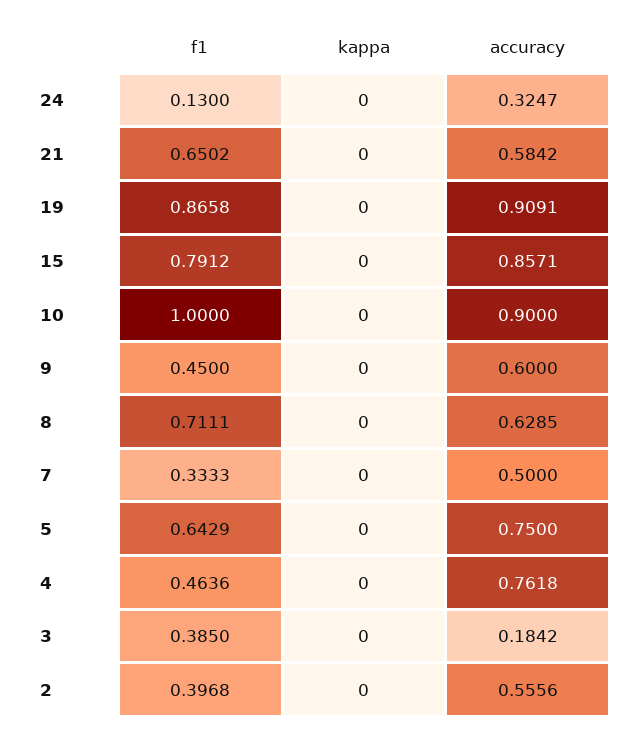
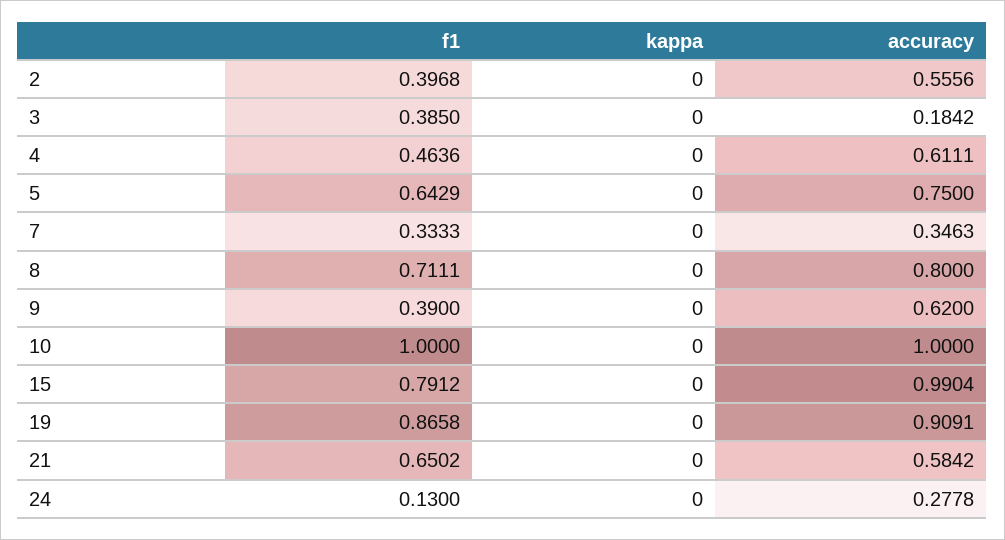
  {
    "f1": {
      "24": 0.13,
      "21": 0.6502,
      "19": 0.8658,
      "15": 0.7912,
      "10": 1,
-     "9": 0.45,
+     "9": 0.39,
      "8": 0.7111,
      "7": 0.3333,
      "5": 0.6429,
      "4": 0.4636,
      "3": 0.385,
      "2": 0.3968
    },
    "kappa": {
      "24": 0,
      "21": 0,
      "19": 0,
      "15": 0,
      "10": 0,
      "9": 0,
      "8": 0,
      "7": 0,
      "5": 0,
      "4": 0,
      "3": 0,
      "2": 0
    },
    "accuracy": {
-     "24": 0.3247,
+     "24": 0.2778,
      "21": 0.5842,
      "19": 0.9091,
-     "15": 0.8571,
+     "15": 0.9904,
-     "10": 0.9,
+     "10": 1,
-     "9": 0.6,
+     "9": 0.62,
-     "8": 0.6285,
+     "8": 0.8,
-     "7": 0.5,
+     "7": 0.3463,
      "5": 0.75,
-     "4": 0.7618,
+     "4": 0.6111,
      "3": 0.1842,
      "2": 0.5556
    }
  }

